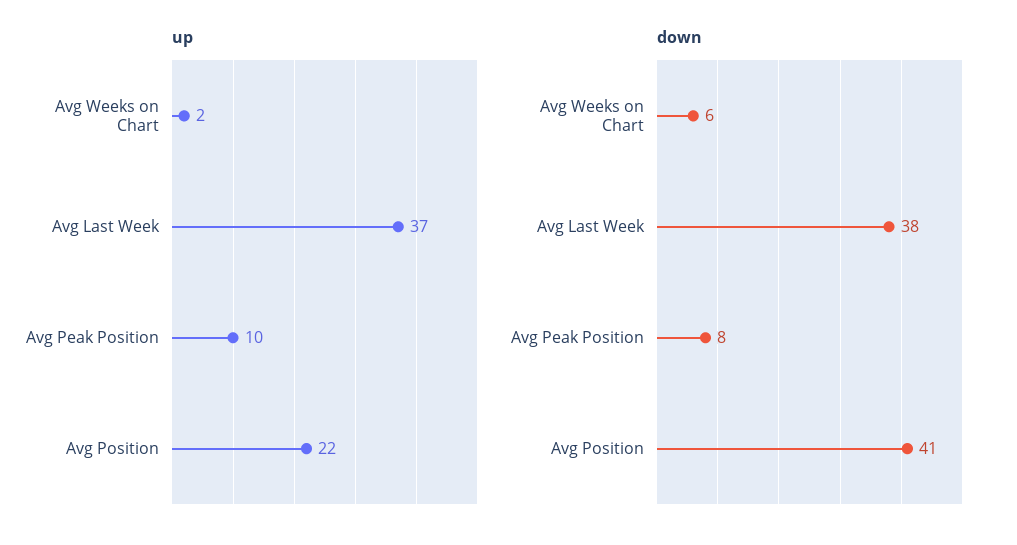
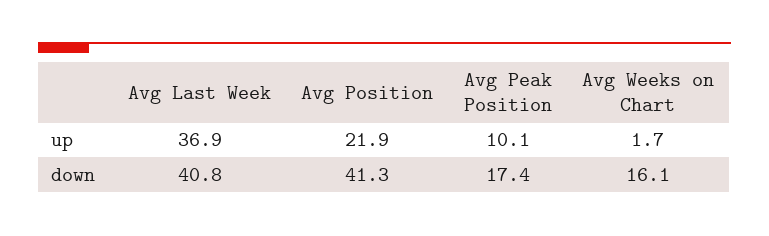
  {
    "up": {
      "Avg Weeks on Chart": 1.7,
      "Avg Last Week": 36.9,
      "Avg Peak Position": 10.1,
      "Avg Position": 21.9
    },
    "down": {
-     "Avg Weeks on Chart": 6,
+     "Avg Weeks on Chart": 16.1,
-     "Avg Last Week": 38,
+     "Avg Last Week": 40.8,
-     "Avg Peak Position": 8,
+     "Avg Peak Position": 17.4,
      "Avg Position": 41.3
    }
  }

